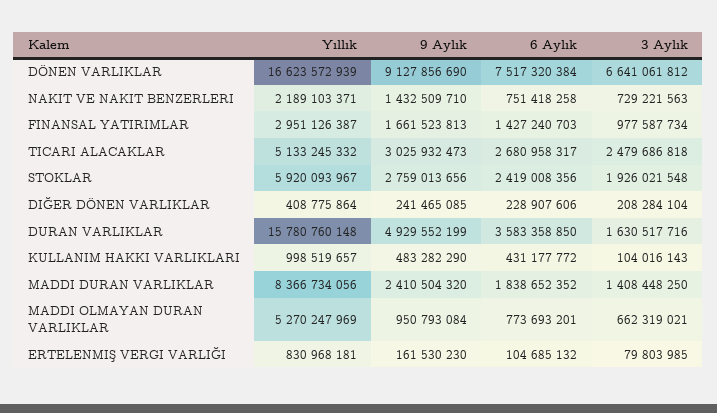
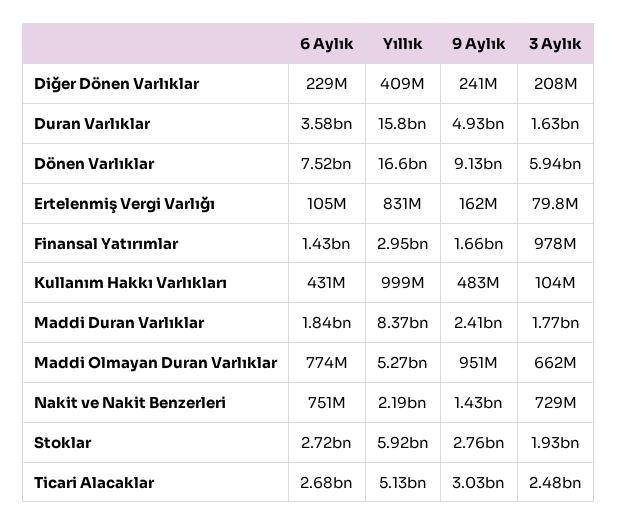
  {
    "Yıllık": {
      "DÖNEN VARLIKLAR": 16623572939,
      "NAKIT VE NAKIT BENZERLERI": 2189103371,
      "FINANSAL YATIRIMLAR": 2951126387,
      "TICARI ALACAKLAR": 5133245332,
      "STOKLAR": 5920093967,
      "DIĞER DÖNEN VARLIKLAR": 408775864,
      "DURAN VARLIKLAR": 15780760148,
      "KULLANIM HAKKI VARLIKLARI": 998519657,
      "MADDI DURAN VARLIKLAR": 8366734056,
      "MADDI OLMAYAN DURAN VARLIKLAR": 5270247969,
      "ERTELENMIŞ VERGI VARLIĞI": 830968181
    },
    "9 Aylık": {
      "DÖNEN VARLIKLAR": 9127856690,
      "NAKIT VE NAKIT BENZERLERI": 1432509710,
      "FINANSAL YATIRIMLAR": 1661523813,
      "TICARI ALACAKLAR": 3025932473,
      "STOKLAR": 2759013656,
      "DIĞER DÖNEN VARLIKLAR": 241465085,
      "DURAN VARLIKLAR": 4929552199,
      "KULLANIM HAKKI VARLIKLARI": 483282290,
      "MADDI DURAN VARLIKLAR": 2410504320,
      "MADDI OLMAYAN DURAN VARLIKLAR": 950793084,
      "ERTELENMIŞ VERGI VARLIĞI": 161530230
    },
    "6 Aylık": {
      "DÖNEN VARLIKLAR": 7517320384,
      "NAKIT VE NAKIT BENZERLERI": 751418258,
      "FINANSAL YATIRIMLAR": 1427240703,
      "TICARI ALACAKLAR": 2680958317,
-     "STOKLAR": 2419008356,
+     "STOKLAR": 2720000000,
      "DIĞER DÖNEN VARLIKLAR": 228907606,
      "DURAN VARLIKLAR": 3583358850,
      "KULLANIM HAKKI VARLIKLARI": 431177772,
      "MADDI DURAN VARLIKLAR": 1838652352,
      "MADDI OLMAYAN DURAN VARLIKLAR": 773693201,
      "ERTELENMIŞ VERGI VARLIĞI": 104685132
    },
    "3 Aylık": {
-     "DÖNEN VARLIKLAR": 6641061812,
+     "DÖNEN VARLIKLAR": 5940000000,
      "NAKIT VE NAKIT BENZERLERI": 729221563,
      "FINANSAL YATIRIMLAR": 977587734,
      "TICARI ALACAKLAR": 2479686818,
      "STOKLAR": 1926021548,
      "DIĞER DÖNEN VARLIKLAR": 208284104,
      "DURAN VARLIKLAR": 1630517716,
      "KULLANIM HAKKI VARLIKLARI": 104016143,
-     "MADDI DURAN VARLIKLAR": 1408448250,
+     "MADDI DURAN VARLIKLAR": 1770000000,
      "MADDI OLMAYAN DURAN VARLIKLAR": 662319021,
      "ERTELENMIŞ VERGI VARLIĞI": 79803985
    }
  }

